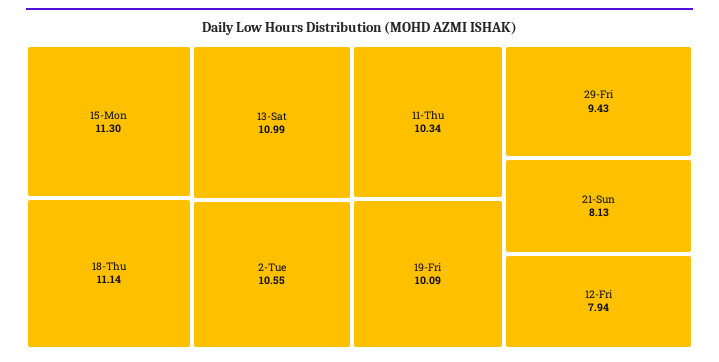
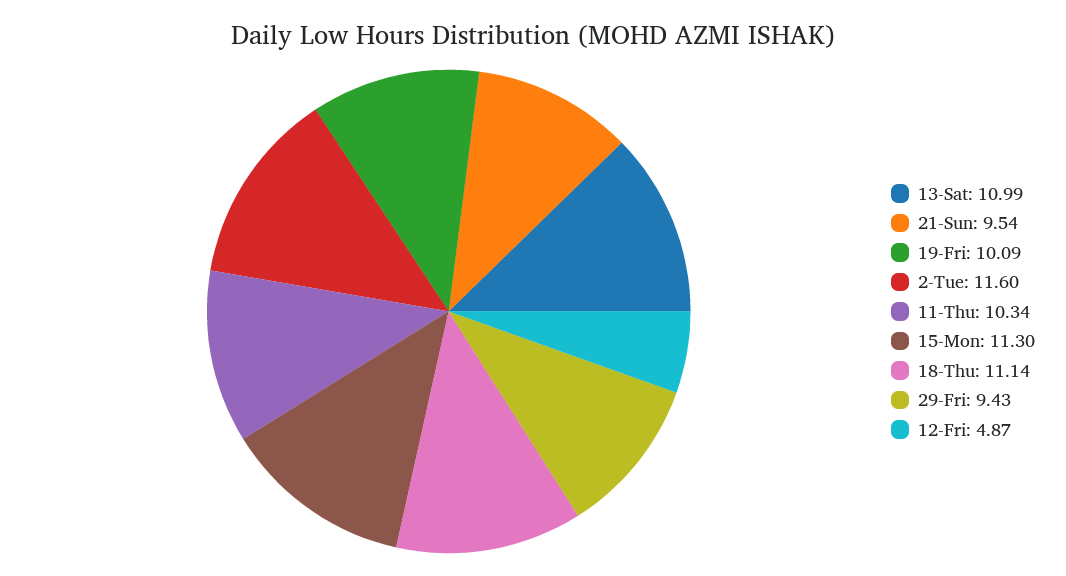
  {
    "15-Mon": 11.3,
    "18-Thu": 11.14,
    "13-Sat": 10.99,
-   "2-Tue": 10.55,
+   "2-Tue": 11.6,
    "11-Thu": 10.34,
    "19-Fri": 10.09,
    "29-Fri": 9.43,
-   "21-Sun": 8.13,
+   "21-Sun": 9.54,
-   "12-Fri": 7.94
+   "12-Fri": 4.87
  }

